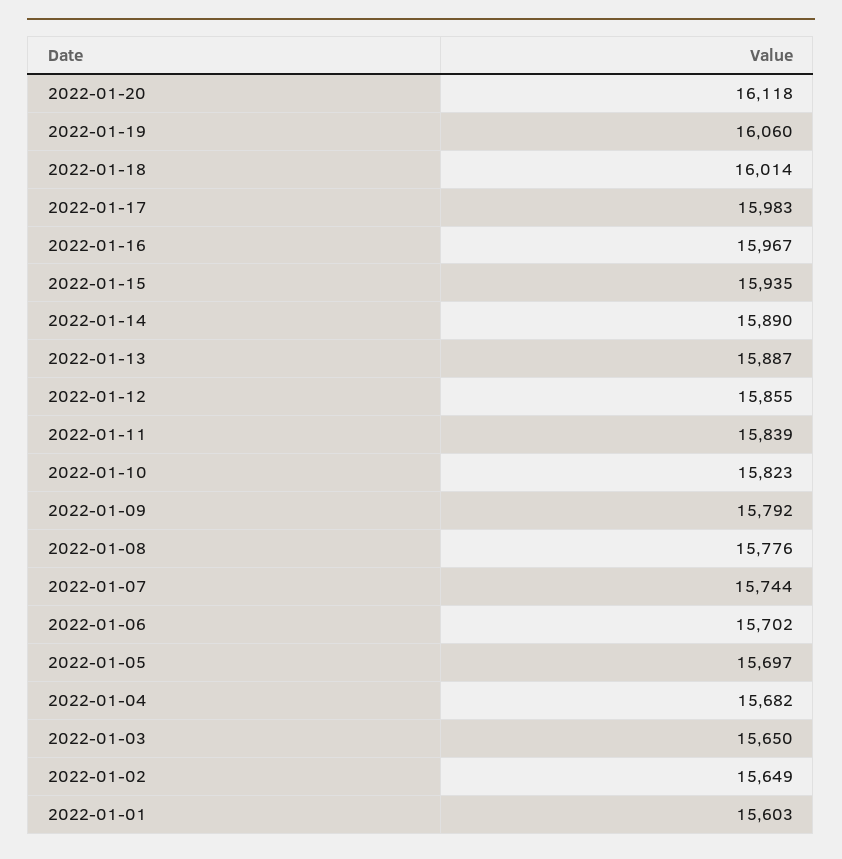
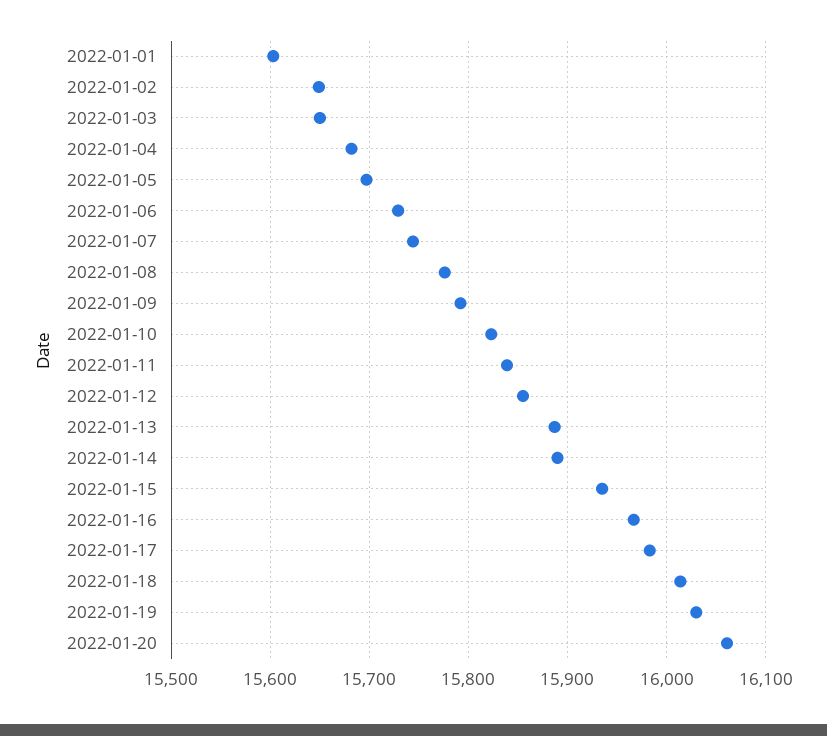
  {
-   "2022-01-20": 16118,
+   "2022-01-20": 16060,
-   "2022-01-19": 16060,
+   "2022-01-19": 16030,
    "2022-01-18": 16014,
    "2022-01-17": 15983,
    "2022-01-16": 15967,
    "2022-01-15": 15935,
    "2022-01-14": 15890,
    "2022-01-13": 15887,
    "2022-01-12": 15855,
    "2022-01-11": 15839,
    "2022-01-10": 15823,
    "2022-01-09": 15792,
    "2022-01-08": 15776,
    "2022-01-07": 15744,
-   "2022-01-06": 15702,
+   "2022-01-06": 15730,
    "2022-01-05": 15697,
    "2022-01-04": 15682,
    "2022-01-03": 15650,
    "2022-01-02": 15649,
    "2022-01-01": 15603
  }

